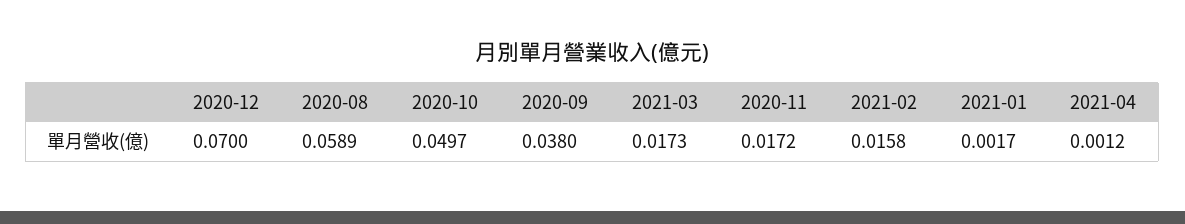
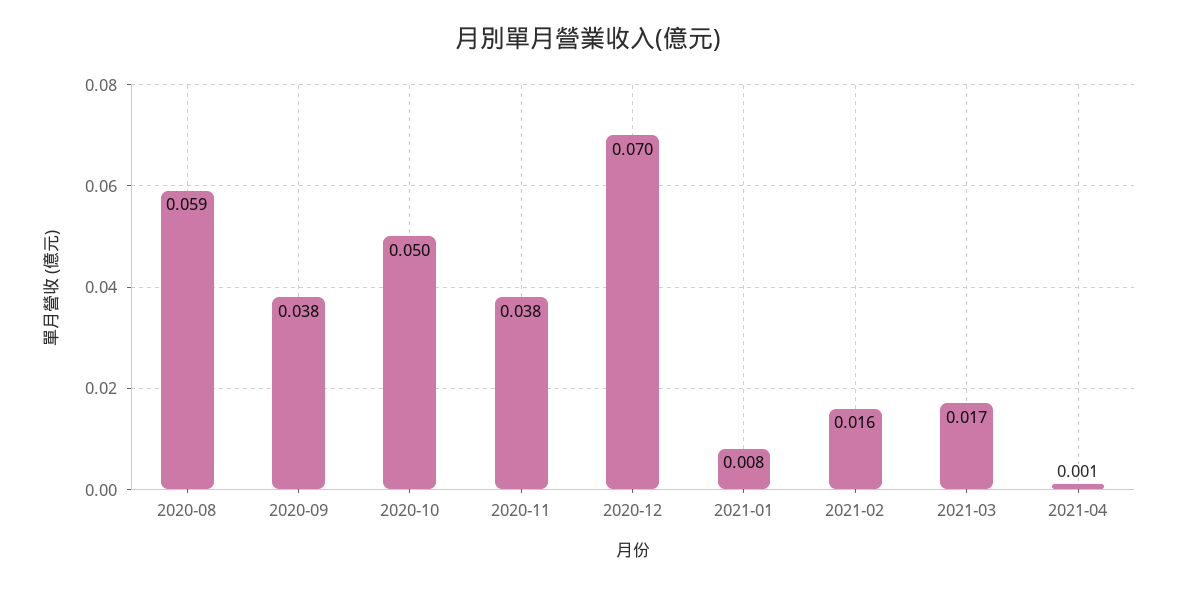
  {
    "2020-12": 0.07,
    "2020-08": 0.0589,
    "2020-10": 0.0497,
    "2020-09": 0.038,
    "2021-03": 0.0173,
-   "2020-11": 0.0172,
+   "2020-11": 0.038,
    "2021-02": 0.0158,
-   "2021-01": 0.0017,
+   "2021-01": 0.008,
    "2021-04": 0.0012
  }

